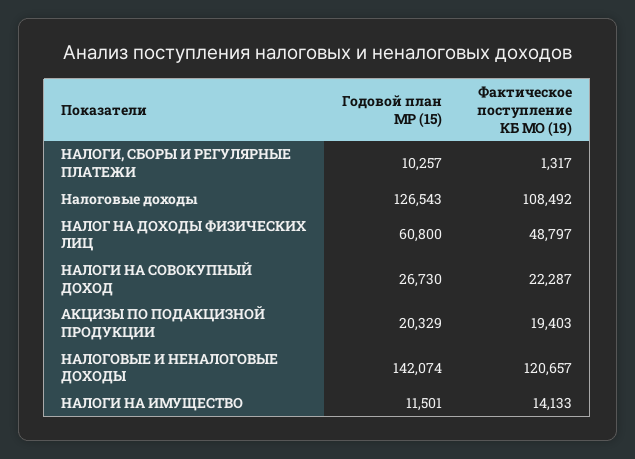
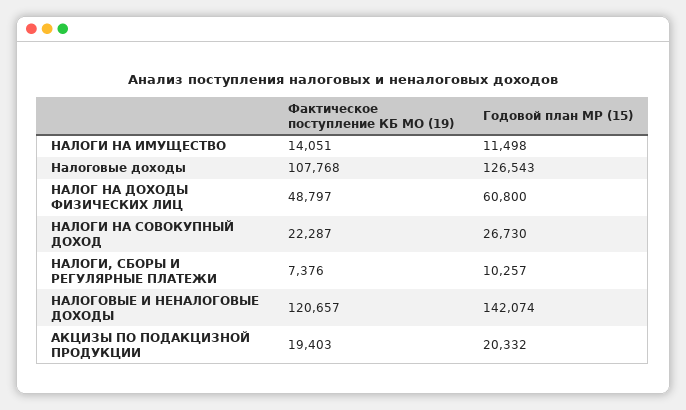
  {
    "Годовой план МР (15)": {
      "НАЛОГИ, СБОРЫ И РЕГУЛЯРНЫЕ ПЛАТЕЖИ": 10257,
      "Налоговые доходы": 126543,
      "НАЛОГ НА ДОХОДЫ ФИЗИЧЕСКИХ ЛИЦ": 60800,
      "НАЛОГИ НА СОВОКУПНЫЙ ДОХОД": 26730,
-     "АКЦИЗЫ ПО ПОДАКЦИЗНОЙ ПРОДУКЦИИ": 20329,
+     "АКЦИЗЫ ПО ПОДАКЦИЗНОЙ ПРОДУКЦИИ": 20332,
      "НАЛОГОВЫЕ И НЕНАЛОГОВЫЕ ДОХОДЫ": 142074,
-     "НАЛОГИ НА ИМУЩЕСТВО": 11501
+     "НАЛОГИ НА ИМУЩЕСТВО": 11498
    },
    "Фактическое поступление КБ МО (19)": {
-     "НАЛОГИ, СБОРЫ И РЕГУЛЯРНЫЕ ПЛАТЕЖИ": 1317,
+     "НАЛОГИ, СБОРЫ И РЕГУЛЯРНЫЕ ПЛАТЕЖИ": 7376,
-     "Налоговые доходы": 108492,
+     "Налоговые доходы": 107768,
      "НАЛОГ НА ДОХОДЫ ФИЗИЧЕСКИХ ЛИЦ": 48797,
      "НАЛОГИ НА СОВОКУПНЫЙ ДОХОД": 22287,
      "АКЦИЗЫ ПО ПОДАКЦИЗНОЙ ПРОДУКЦИИ": 19403,
      "НАЛОГОВЫЕ И НЕНАЛОГОВЫЕ ДОХОДЫ": 120657,
-     "НАЛОГИ НА ИМУЩЕСТВО": 14133
+     "НАЛОГИ НА ИМУЩЕСТВО": 14051
    }
  }

